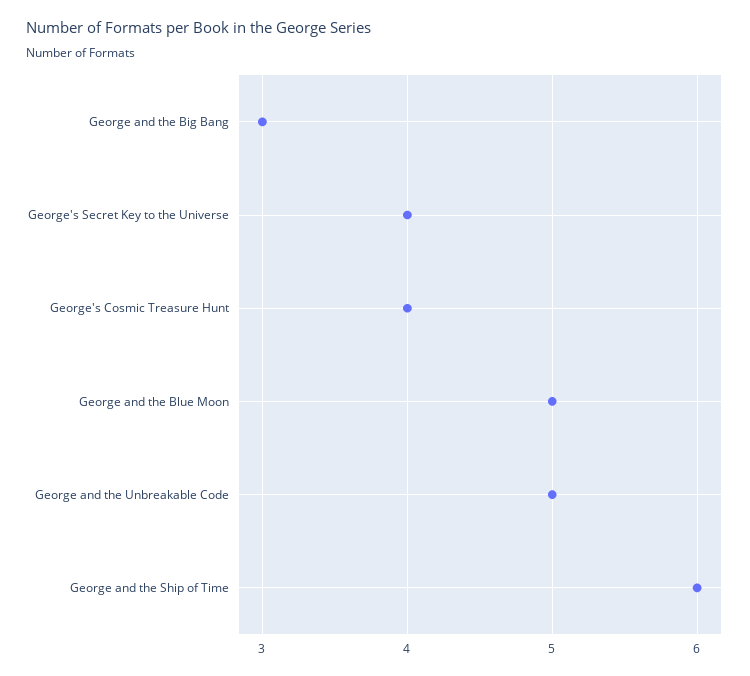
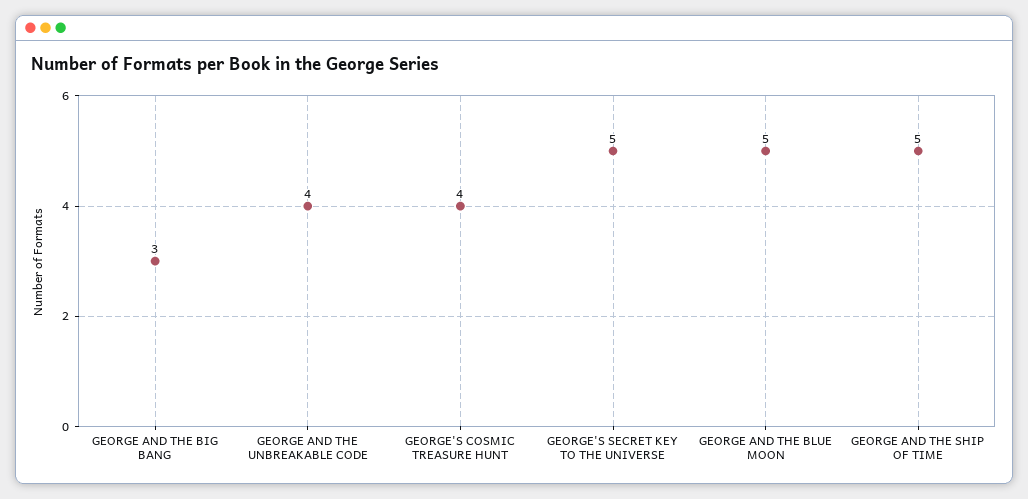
  {
    "George and the Big Bang": 3,
-   "George's Secret Key to the Universe": 4,
+   "George's Secret Key to the Universe": 5,
    "George's Cosmic Treasure Hunt": 4,
    "George and the Blue Moon": 5,
-   "George and the Unbreakable Code": 5,
+   "George and the Unbreakable Code": 4,
-   "George and the Ship of Time": 6
+   "George and the Ship of Time": 5
  }

